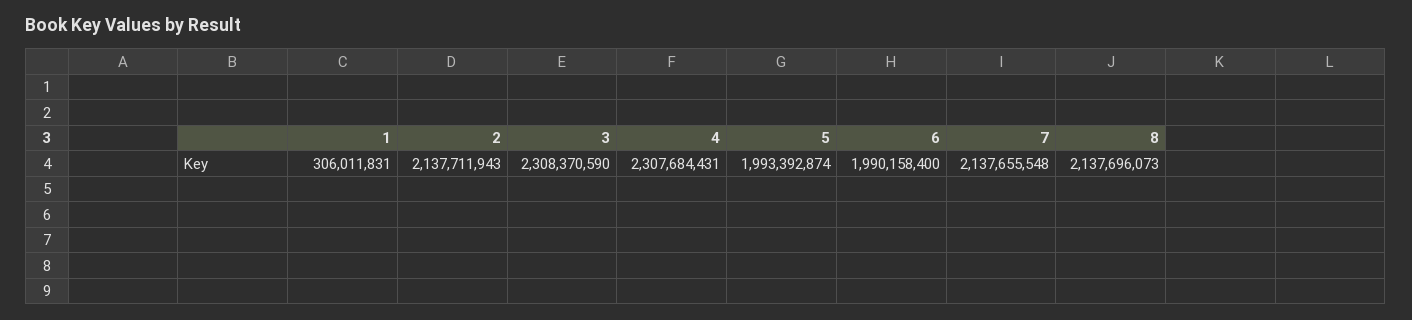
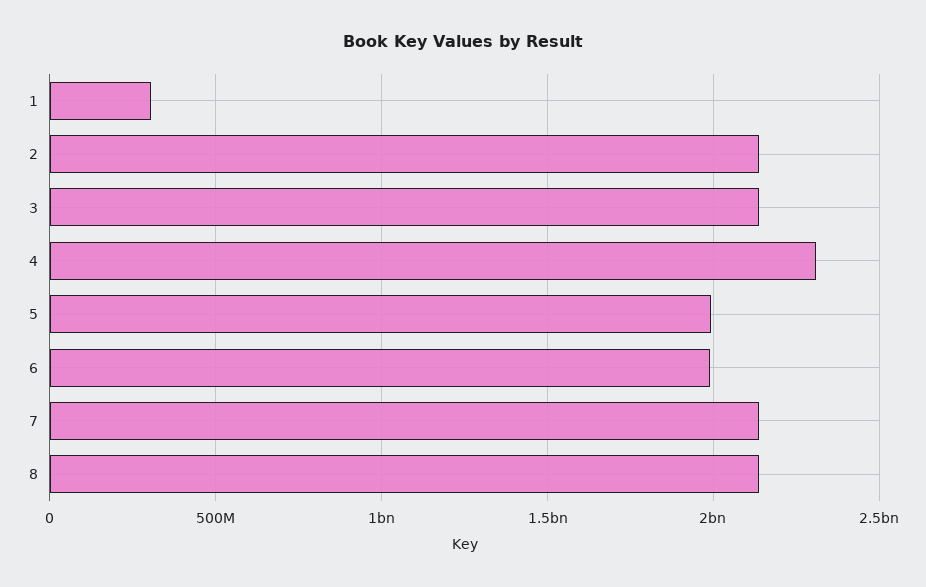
  {
    "1": 306011831,
    "2": 2137711943,
-   "3": 2308370590,
+   "3": 2150000000,
    "4": 2307684431,
    "5": 1993392874,
    "6": 1990158400,
    "7": 2137655548,
    "8": 2137696073
  }

